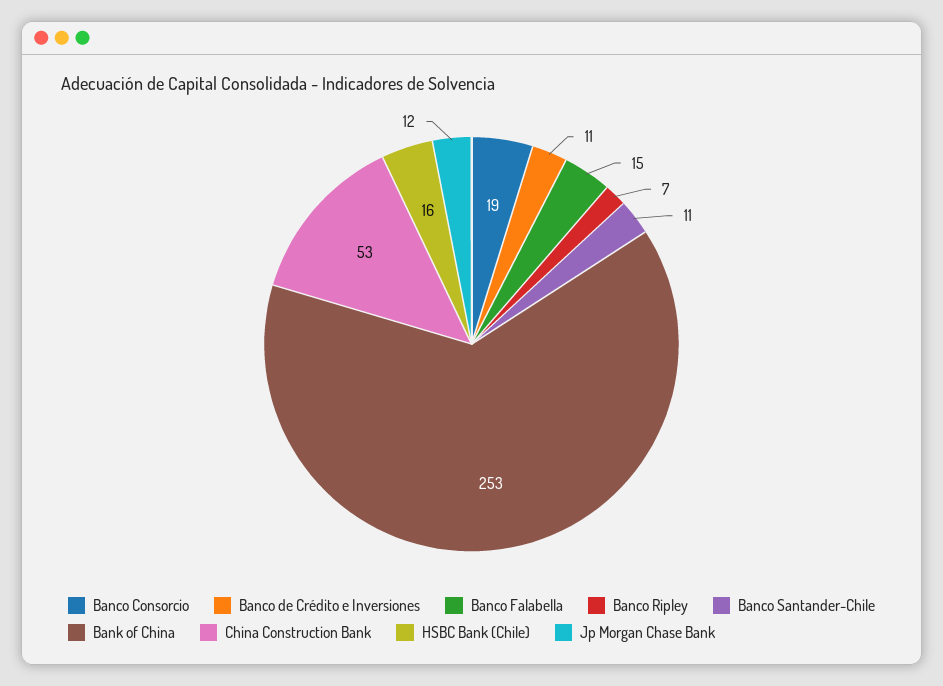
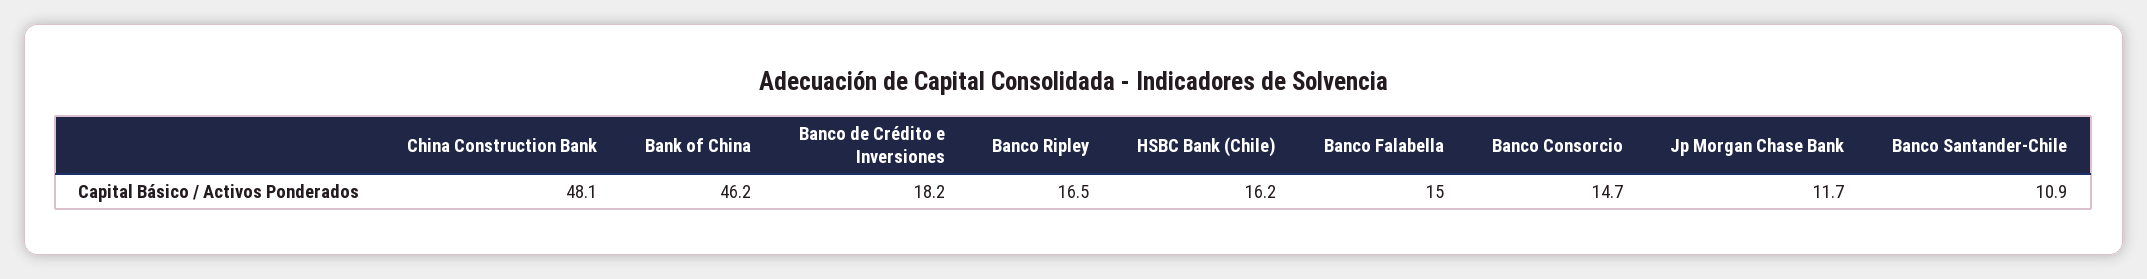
  {
-   "Banco Consorcio": 19,
+   "Banco Consorcio": 14.7,
-   "Banco de Crédito e Inversiones": 11,
+   "Banco de Crédito e Inversiones": 18.2,
    "Banco Falabella": 15,
-   "Banco Ripley": 7,
+   "Banco Ripley": 16.5,
    "Banco Santander-Chile": 10.9,
-   "Bank of China": 253,
+   "Bank of China": 46.2,
-   "China Construction Bank": 53,
+   "China Construction Bank": 48.1,
    "HSBC Bank (Chile)": 16.2,
    "Jp Morgan Chase Bank": 11.7
  }

